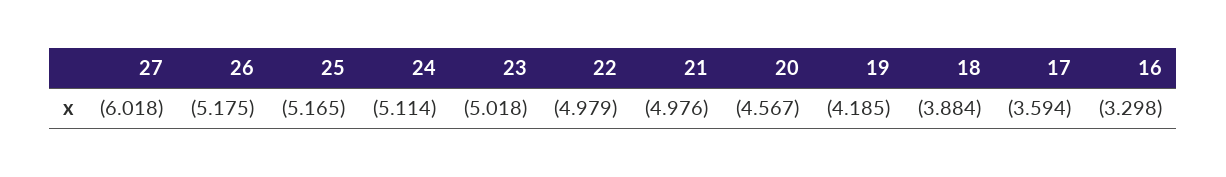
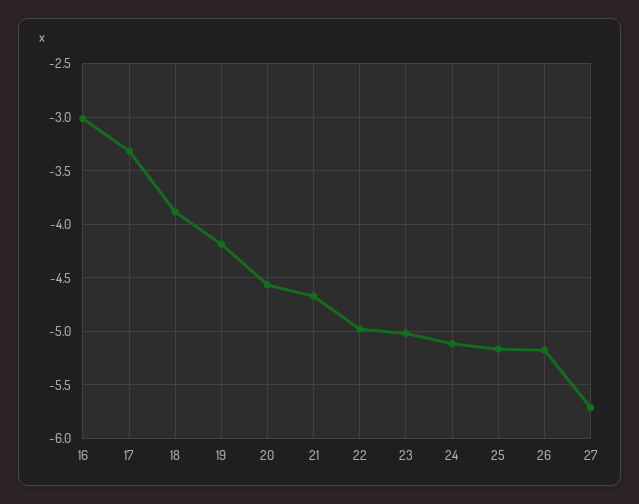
  {
-   "27": -6.018,
+   "27": -5.7,
    "26": -5.175,
    "25": -5.165,
    "24": -5.114,
    "23": -5.018,
    "22": -4.979,
-   "21": -4.976,
+   "21": -4.7,
    "20": -4.567,
    "19": -4.185,
    "18": -3.884,
-   "17": -3.594,
+   "17": -3.3,
-   "16": -3.298
+   "16": -3
  }

